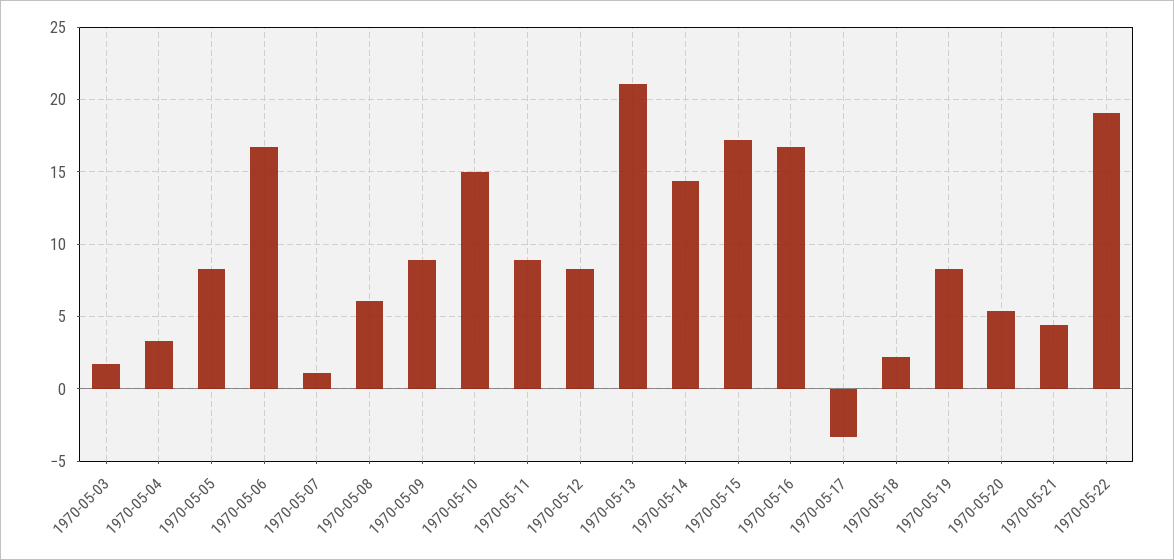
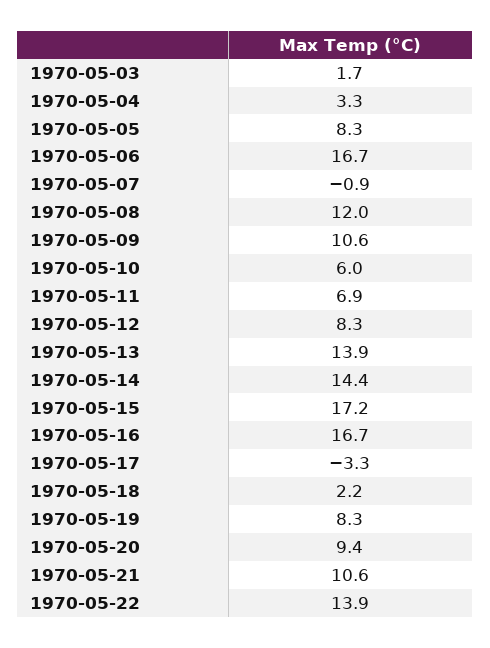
  {
    "1970-05-03": 1.7,
    "1970-05-04": 3.3,
    "1970-05-05": 8.3,
    "1970-05-06": 16.7,
-   "1970-05-07": 1,
+   "1970-05-07": -0.9,
-   "1970-05-08": 6,
+   "1970-05-08": 12,
-   "1970-05-09": 9,
+   "1970-05-09": 10.6,
-   "1970-05-10": 15,
+   "1970-05-10": 6,
-   "1970-05-11": 9,
+   "1970-05-11": 6.9,
    "1970-05-12": 8.3,
-   "1970-05-13": 21,
+   "1970-05-13": 13.9,
    "1970-05-14": 14.4,
    "1970-05-15": 17.2,
    "1970-05-16": 16.7,
    "1970-05-17": -3.3,
    "1970-05-18": 2.2,
    "1970-05-19": 8.3,
-   "1970-05-20": 5.5,
+   "1970-05-20": 9.4,
-   "1970-05-21": 4.5,
+   "1970-05-21": 10.6,
-   "1970-05-22": 19
+   "1970-05-22": 13.9
  }

